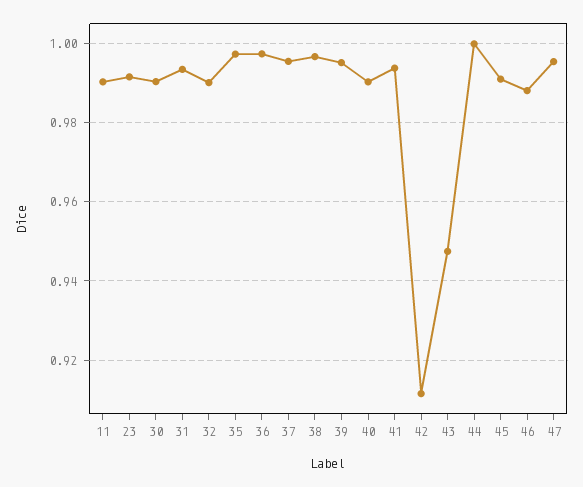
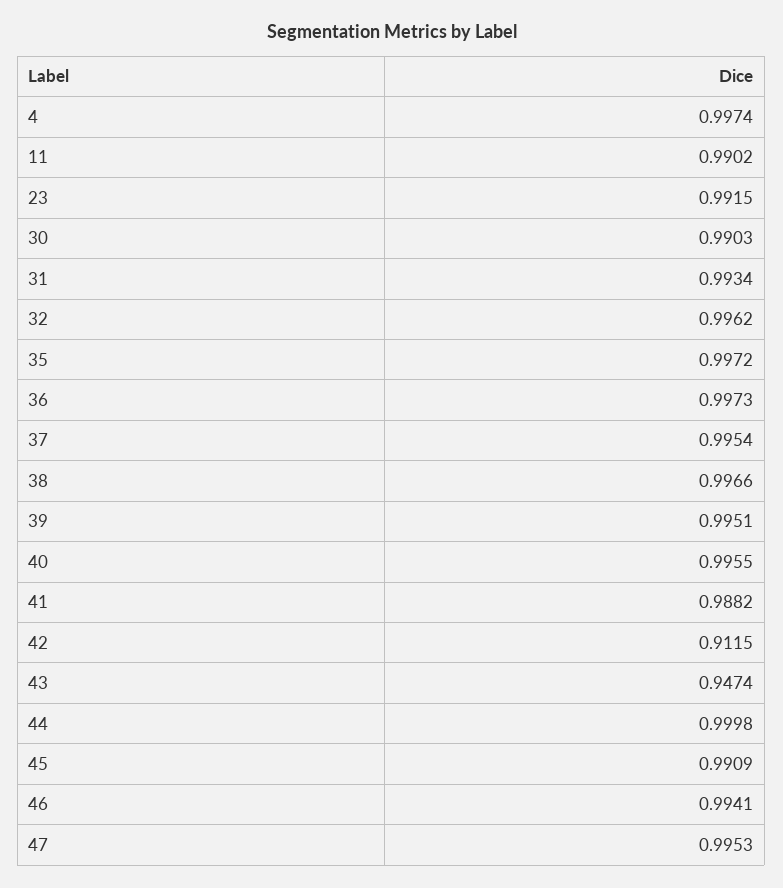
  {
    "11": 0.9902,
    "23": 0.9915,
    "30": 0.9903,
    "31": 0.9934,
-   "32": 0.99,
+   "32": 0.9962,
    "35": 0.9972,
    "36": 0.9973,
    "37": 0.9954,
    "38": 0.9966,
    "39": 0.9951,
-   "40": 0.99,
+   "40": 0.9955,
-   "41": 0.994,
+   "41": 0.9882,
    "42": 0.9115,
    "43": 0.9474,
    "44": 0.9998,
    "45": 0.9909,
-   "46": 0.988,
+   "46": 0.9941,
-   "47": 0.9953
+   "47": 0.9953,
+   "4": 0.9974
  }

